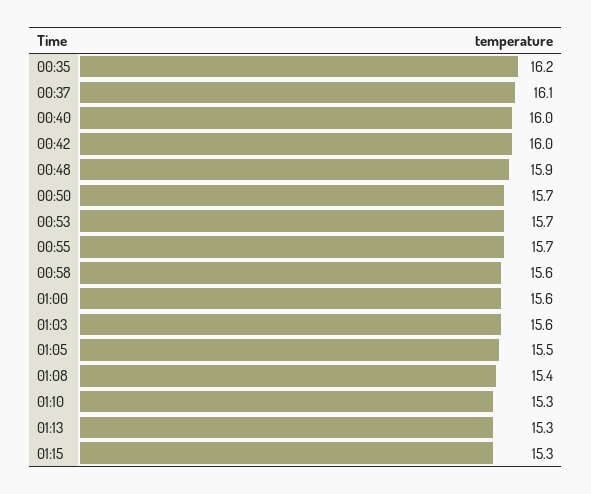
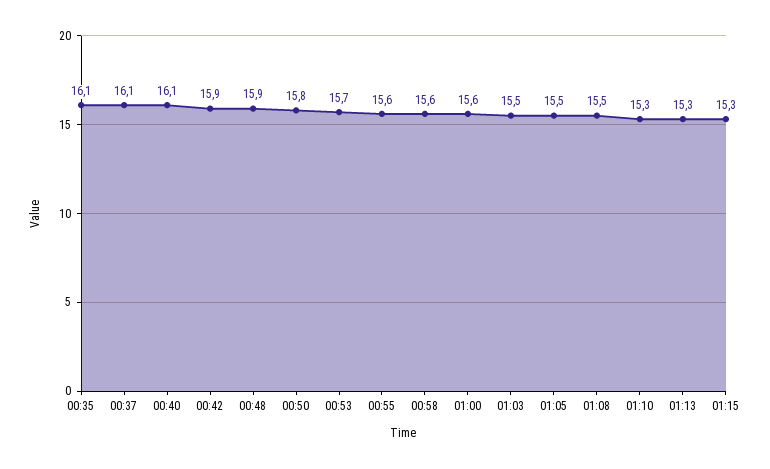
  {
-   "00:35": 16.2,
+   "00:35": 16.1,
    "00:37": 16.1,
-   "00:40": 16,
+   "00:40": 16.1,
-   "00:42": 16,
+   "00:42": 15.9,
    "00:48": 15.9,
-   "00:50": 15.7,
+   "00:50": 15.8,
    "00:53": 15.7,
-   "00:55": 15.7,
+   "00:55": 15.6,
    "00:58": 15.6,
    "01:00": 15.6,
-   "01:03": 15.6,
+   "01:03": 15.5,
    "01:05": 15.5,
-   "01:08": 15.4,
+   "01:08": 15.5,
    "01:10": 15.3,
    "01:13": 15.3,
    "01:15": 15.3
  }

